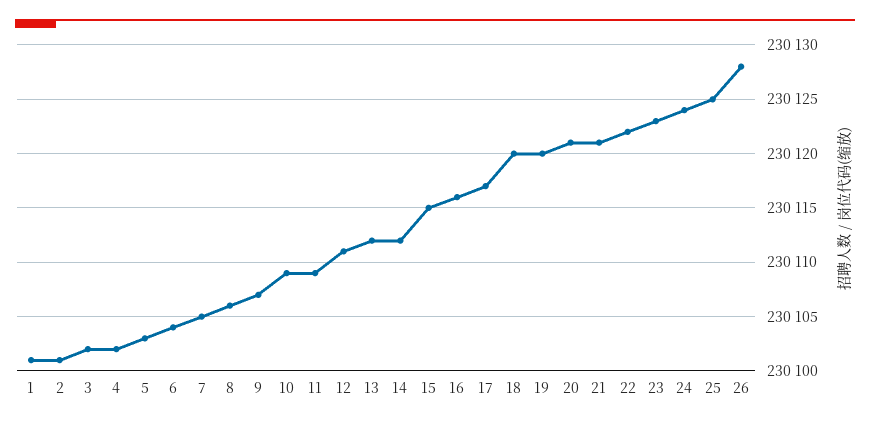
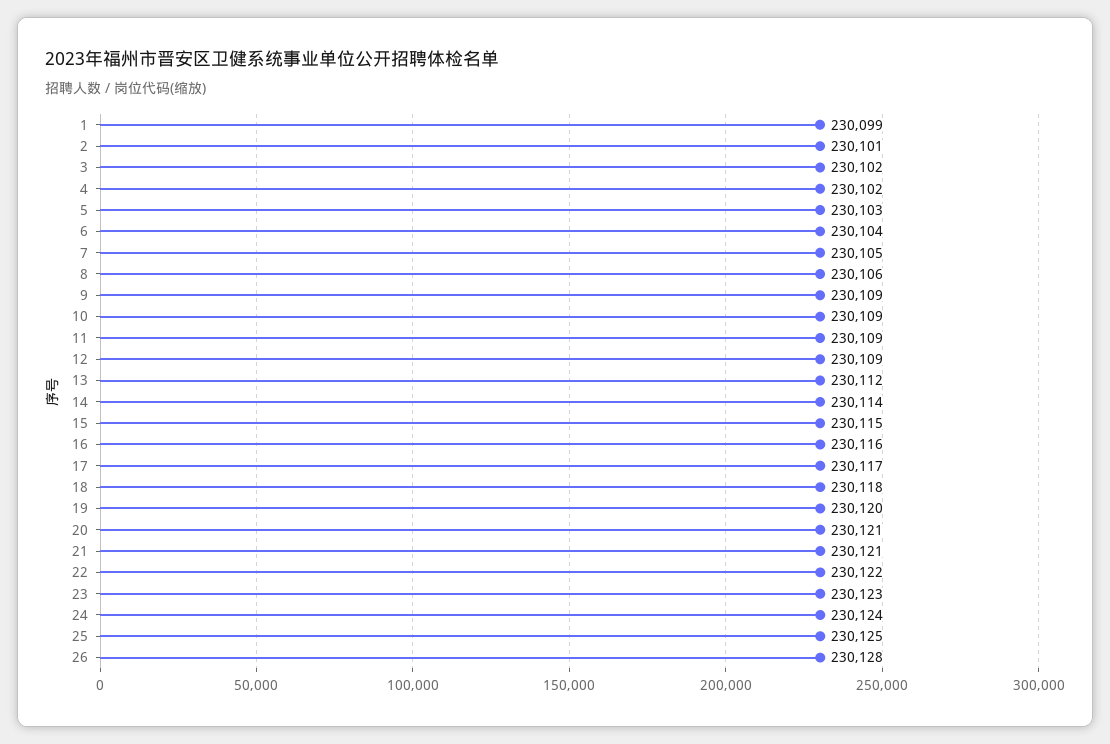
  {
-   "1": 230101,
+   "1": 230099,
    "2": 230101,
    "3": 230102,
    "4": 230102,
    "5": 230103,
    "6": 230104,
    "7": 230105,
    "8": 230106,
-   "9": 230107,
+   "9": 230109,
    "10": 230109,
    "11": 230109,
-   "12": 230111,
+   "12": 230109,
    "13": 230112,
-   "14": 230112,
+   "14": 230114,
    "15": 230115,
    "16": 230116,
    "17": 230117,
-   "18": 230120,
+   "18": 230118,
    "19": 230120,
    "20": 230121,
    "21": 230121,
    "22": 230122,
    "23": 230123,
    "24": 230124,
    "25": 230125,
    "26": 230128
  }

